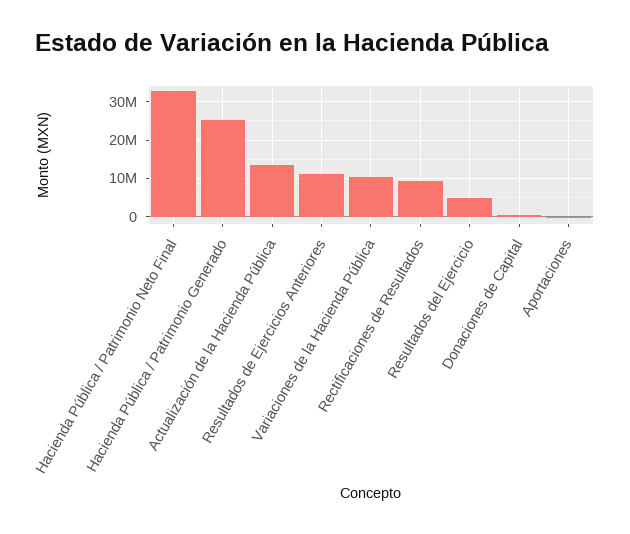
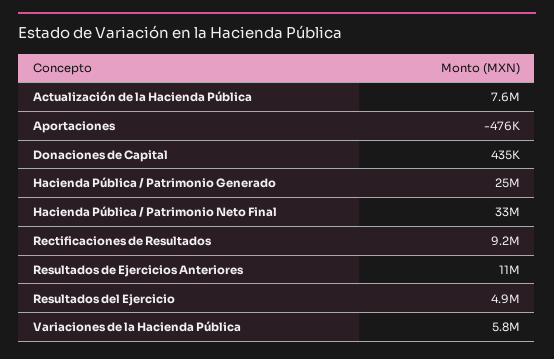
  {
    "Hacienda Pública / Patrimonio Neto Final": 33000000,
    "Hacienda Pública / Patrimonio Generado": 25000000,
-   "Actualización de la Hacienda Pública": 14000000,
+   "Actualización de la Hacienda Pública": 7600000,
    "Resultados de Ejercicios Anteriores": 11000000,
-   "Variaciones de la Hacienda Pública": 10000000,
+   "Variaciones de la Hacienda Pública": 5800000,
    "Rectificaciones de Resultados": 9200000,
    "Resultados del Ejercicio": 4900000,
    "Donaciones de Capital": 435000,
    "Aportaciones": -476000
  }

